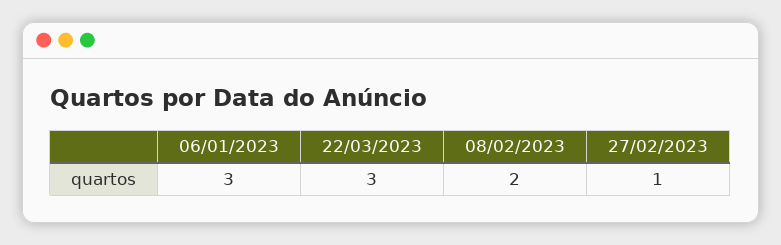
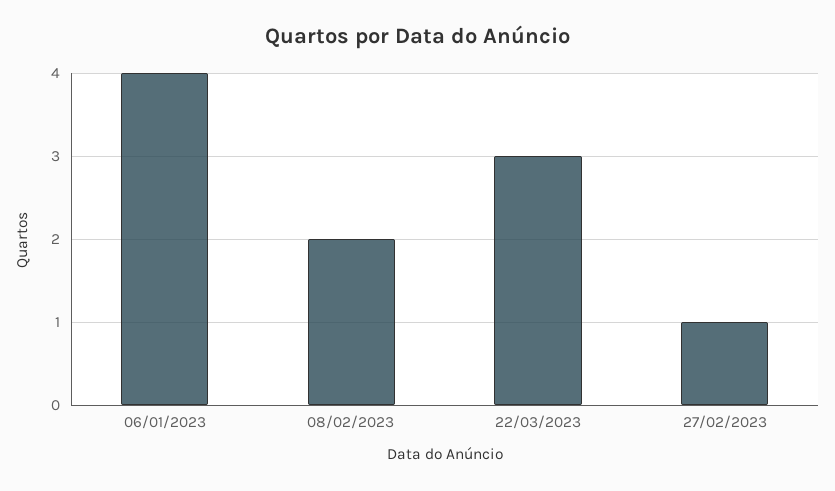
  {
-   "06/01/2023": 3,
+   "06/01/2023": 4,
    "22/03/2023": 3,
    "08/02/2023": 2,
    "27/02/2023": 1
  }

